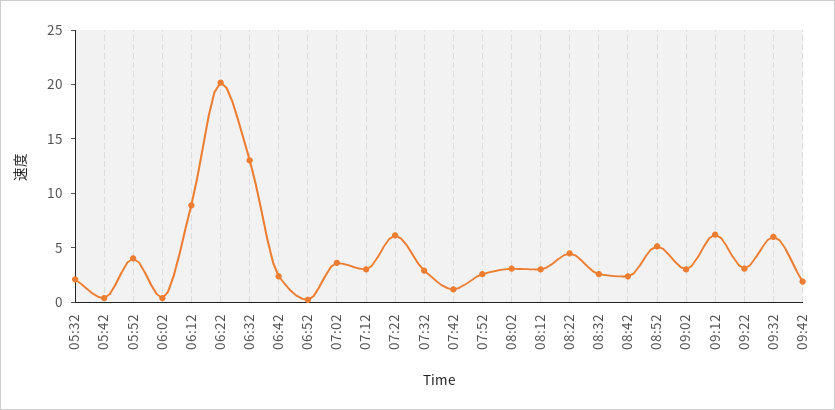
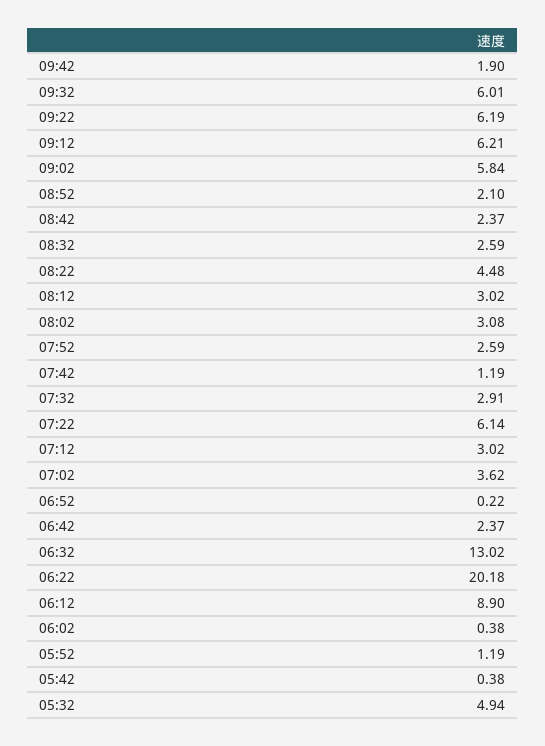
  {
-   "05:32": 2,
+   "05:32": 4.94,
    "05:42": 0.38,
-   "05:52": 4,
+   "05:52": 1.19,
    "06:02": 0.38,
    "06:12": 8.9,
    "06:22": 20.18,
    "06:32": 13.02,
    "06:42": 2.37,
    "06:52": 0.22,
    "07:02": 3.62,
    "07:12": 3.02,
    "07:22": 6.14,
    "07:32": 2.91,
    "07:42": 1.19,
    "07:52": 2.59,
    "08:02": 3.08,
    "08:12": 3.02,
    "08:22": 4.48,
    "08:32": 2.59,
    "08:42": 2.37,
-   "08:52": 5,
+   "08:52": 2.1,
-   "09:02": 3,
+   "09:02": 5.84,
    "09:12": 6.21,
-   "09:22": 3,
+   "09:22": 6.19,
    "09:32": 6.01,
    "09:42": 1.9
  }

